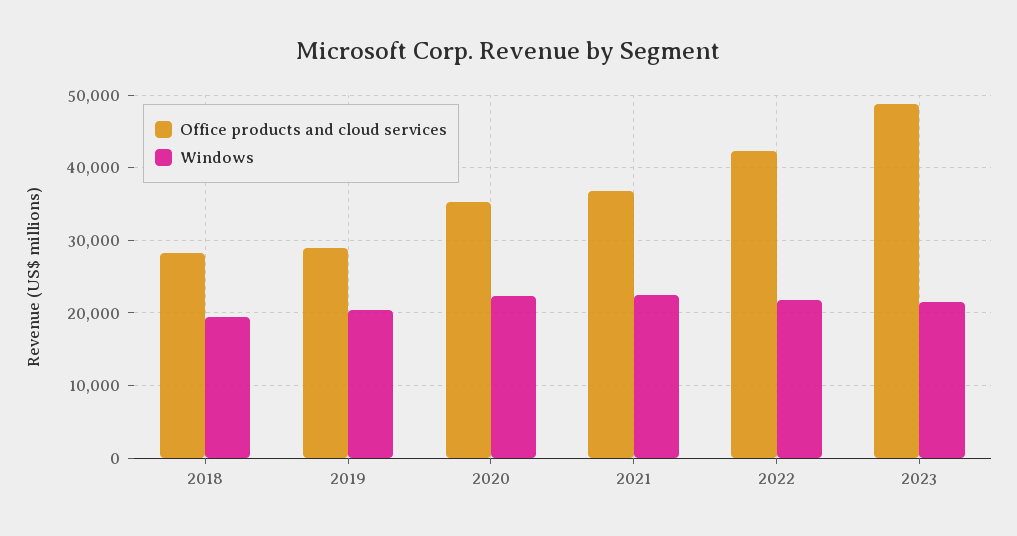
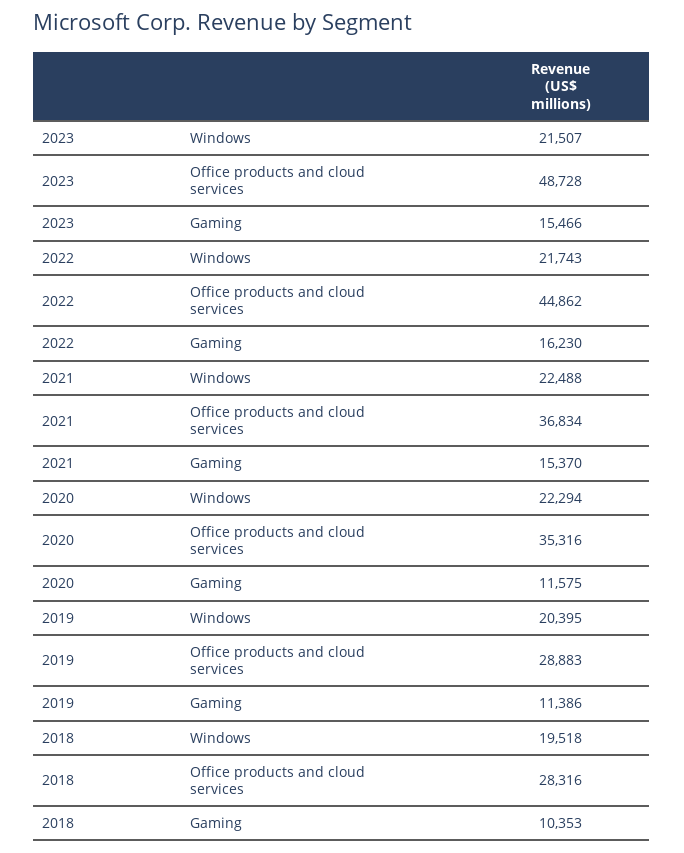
  {
    "Office products and cloud services": {
      "2018": 28316,
      "2019": 28883,
      "2020": 35316,
      "2021": 36834,
-     "2022": 42000,
+     "2022": 44862,
      "2023": 48728
    },
    "Windows": {
      "2018": 19518,
      "2019": 20395,
      "2020": 22294,
      "2021": 22488,
      "2022": 21743,
      "2023": 21507
-   }
+   },
+   "Gaming": {
+     "2023": 15466,
+     "2022": 16230,
+     "2021": 15370,
+     "2020": 11575,
+     "2019": 11386,
+     "2018": 10353
+   }
  }

